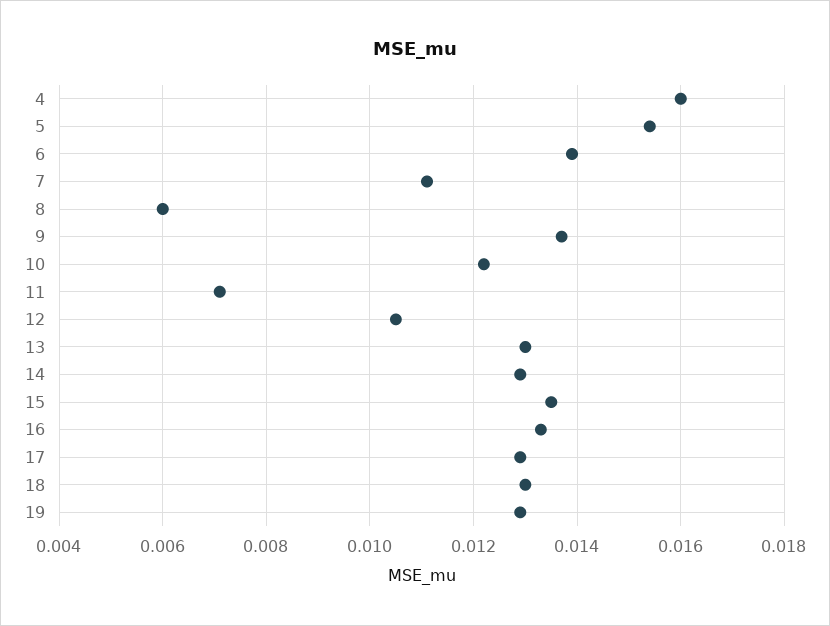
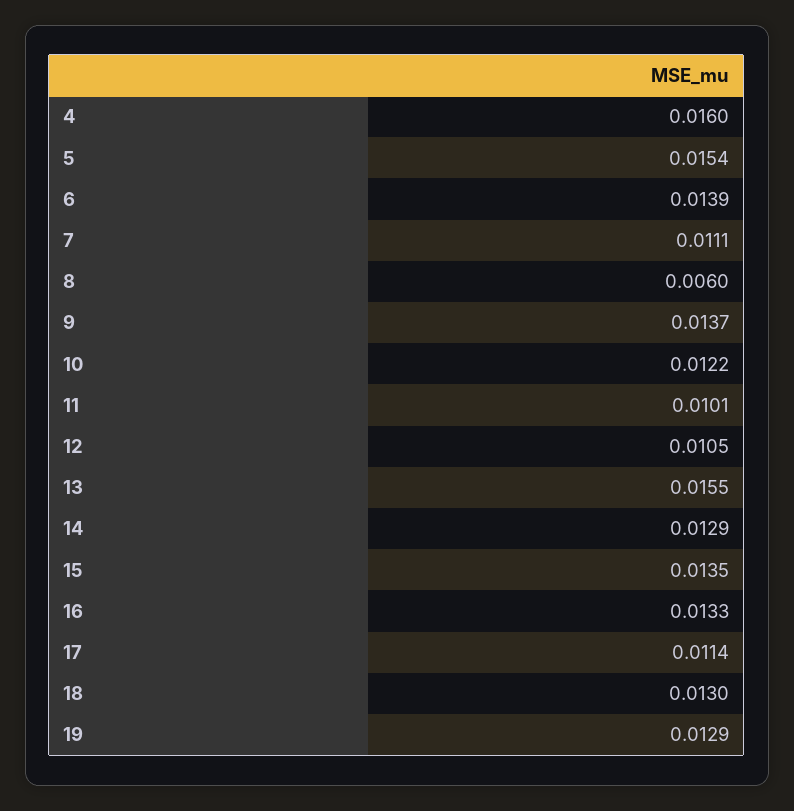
  {
    "4": 0.016,
    "5": 0.0154,
    "6": 0.0139,
    "7": 0.0111,
    "8": 0.006,
    "9": 0.0137,
    "10": 0.0122,
-   "11": 0.007,
+   "11": 0.0101,
    "12": 0.0105,
-   "13": 0.013,
+   "13": 0.0155,
    "14": 0.0129,
    "15": 0.0135,
    "16": 0.0133,
-   "17": 0.013,
+   "17": 0.0114,
    "18": 0.013,
    "19": 0.0129
  }

